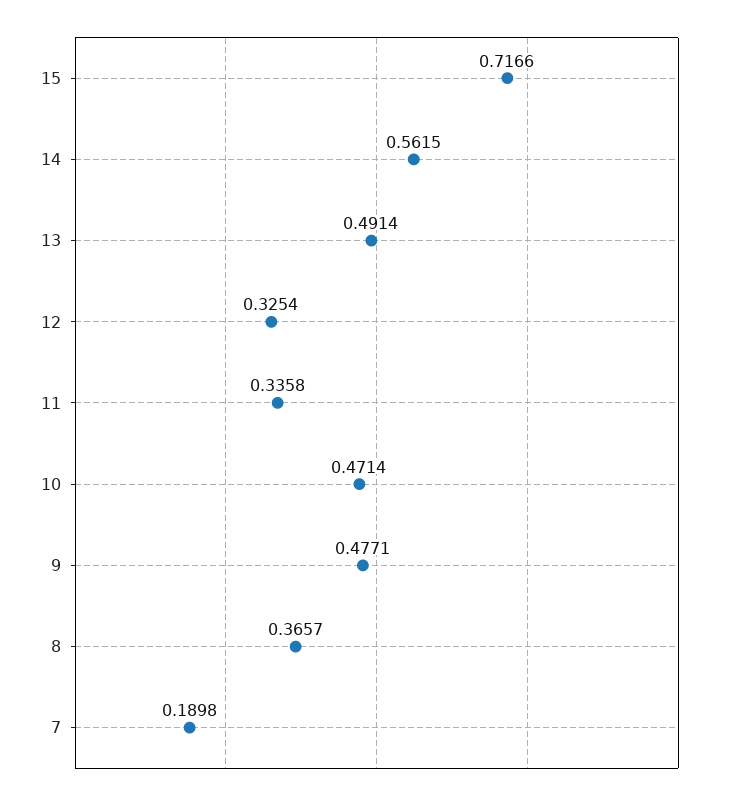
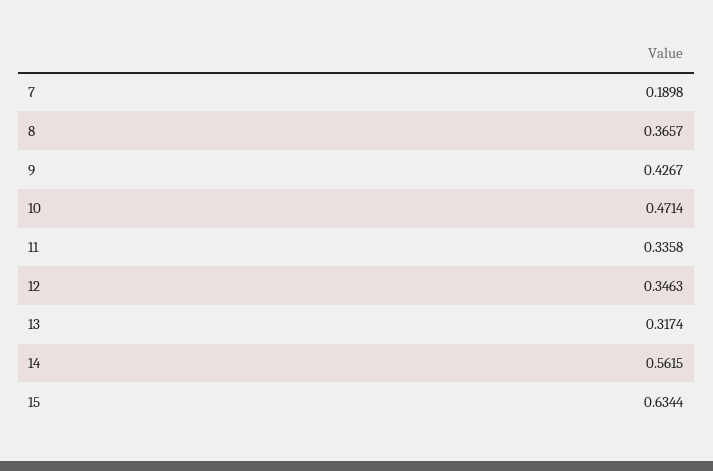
  {
-   "15": 0.7166,
+   "15": 0.6344,
    "14": 0.5615,
-   "13": 0.4914,
+   "13": 0.3174,
-   "12": 0.3254,
+   "12": 0.3463,
    "11": 0.3358,
    "10": 0.4714,
-   "9": 0.4771,
+   "9": 0.4267,
    "8": 0.3657,
    "7": 0.1898
  }

